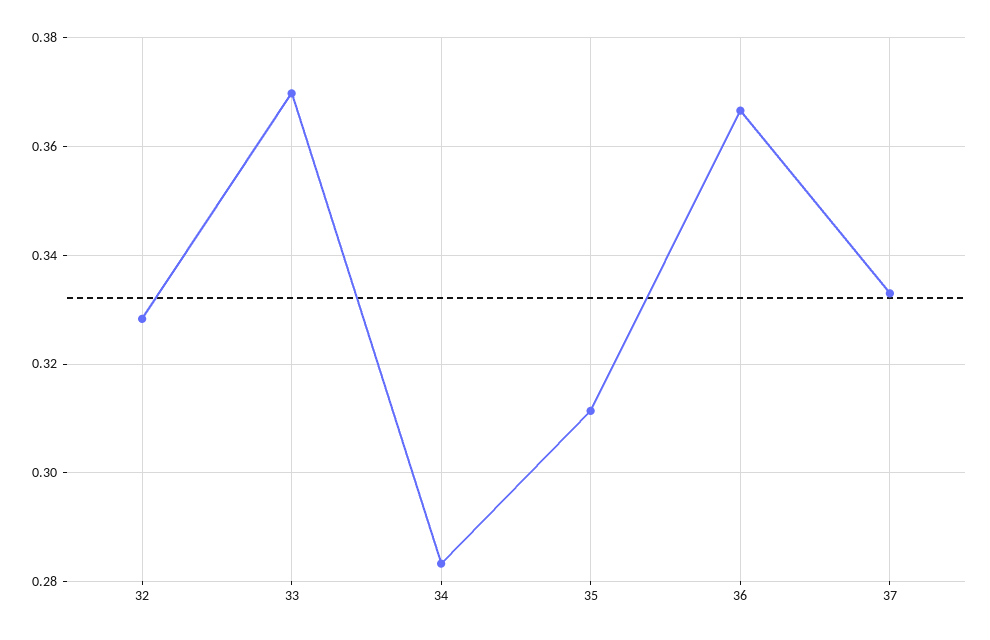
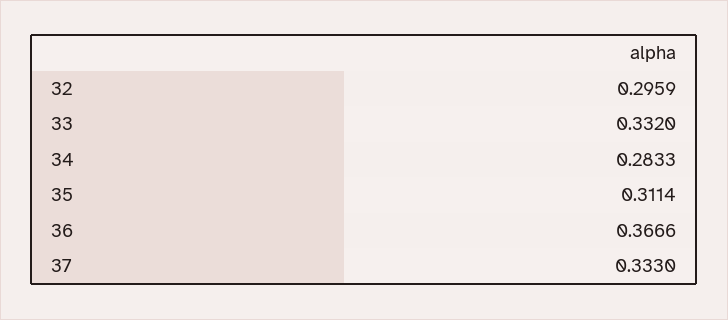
  {
-   "32": 0.328,
+   "32": 0.2959,
-   "33": 0.37,
+   "33": 0.332,
    "34": 0.2833,
    "35": 0.3114,
    "36": 0.3666,
    "37": 0.333
  }

